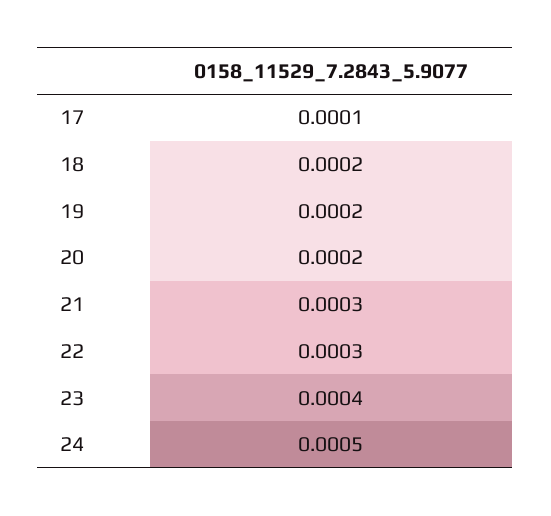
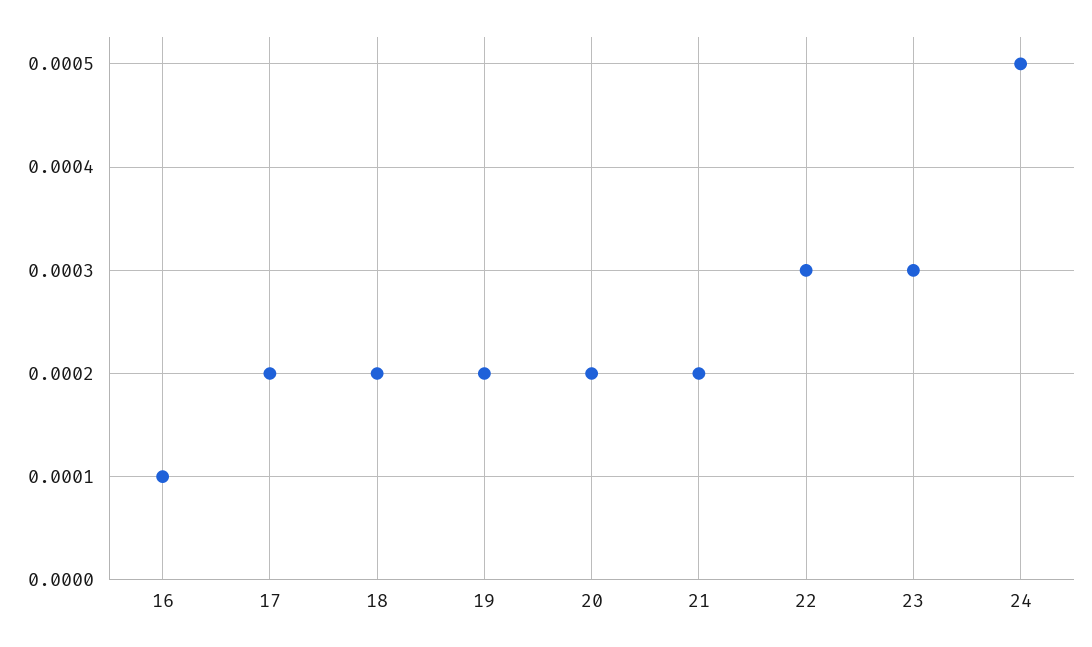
  {
-   "17": 0.0001,
+   "17": 0.0002,
    "18": 0.0002,
    "19": 0.0002,
    "20": 0.0002,
-   "21": 0.0003,
+   "21": 0.0002,
    "22": 0.0003,
-   "23": 0.0004,
+   "23": 0.0003,
-   "24": 0.0005
+   "24": 0.0005,
+   "16": 0.0001
  }

